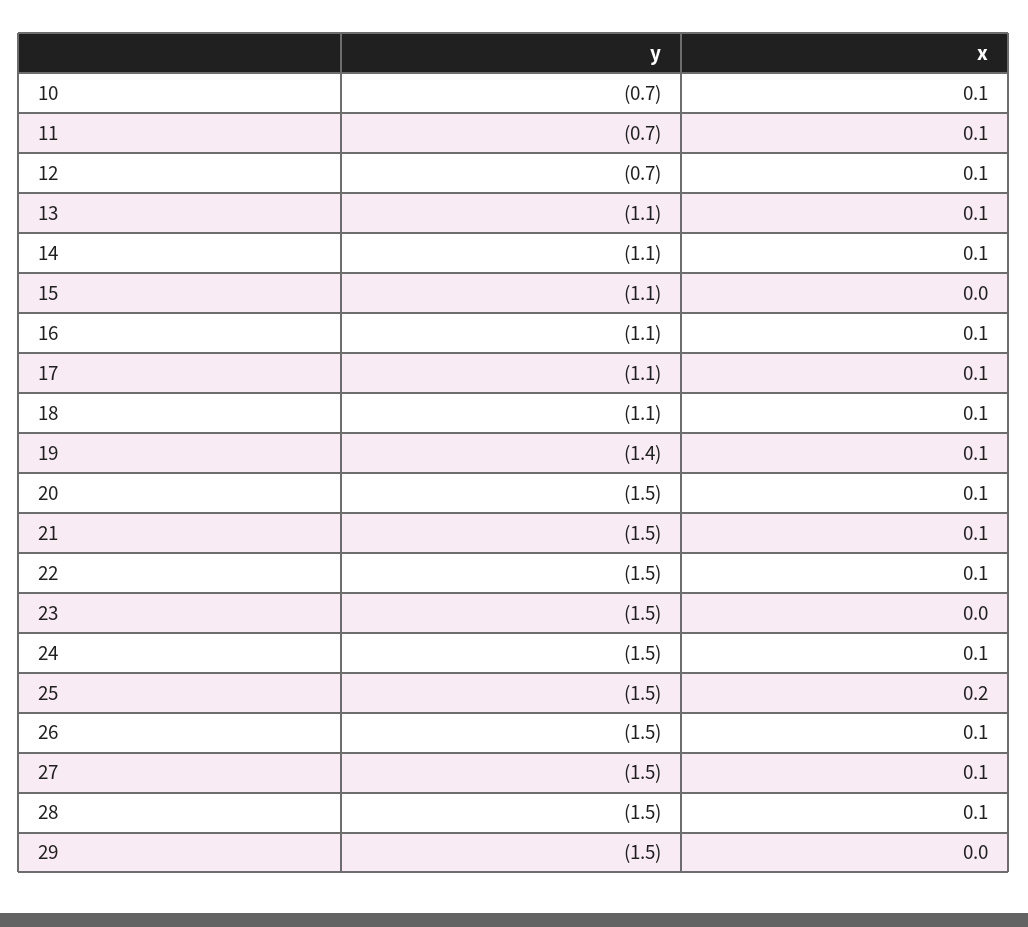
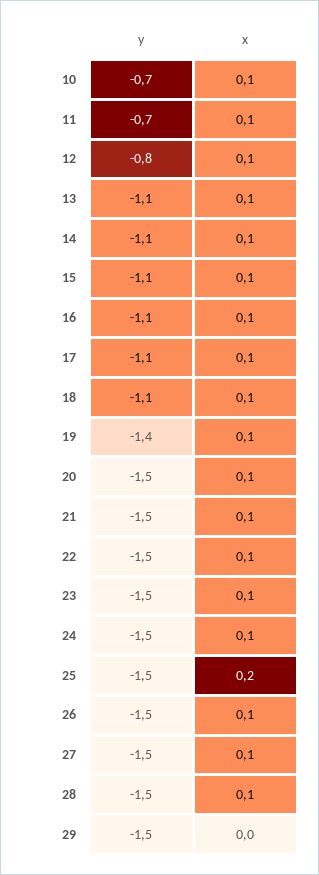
  {
    "y": {
      "10": -0.7,
      "11": -0.7,
-     "12": -0.7,
+     "12": -0.8,
      "13": -1.1,
      "14": -1.1,
      "15": -1.1,
      "16": -1.1,
      "17": -1.1,
      "18": -1.1,
      "19": -1.4,
      "20": -1.5,
      "21": -1.5,
      "22": -1.5,
      "23": -1.5,
      "24": -1.5,
      "25": -1.5,
      "26": -1.5,
      "27": -1.5,
      "28": -1.5,
      "29": -1.5
    },
    "x": {
      "10": 0.1,
      "11": 0.1,
      "12": 0.1,
      "13": 0.1,
      "14": 0.1,
-     "15": 0,
+     "15": 0.1,
      "16": 0.1,
      "17": 0.1,
      "18": 0.1,
      "19": 0.1,
      "20": 0.1,
      "21": 0.1,
      "22": 0.1,
-     "23": 0,
+     "23": 0.1,
      "24": 0.1,
      "25": 0.2,
      "26": 0.1,
      "27": 0.1,
      "28": 0.1,
      "29": 0
    }
  }

